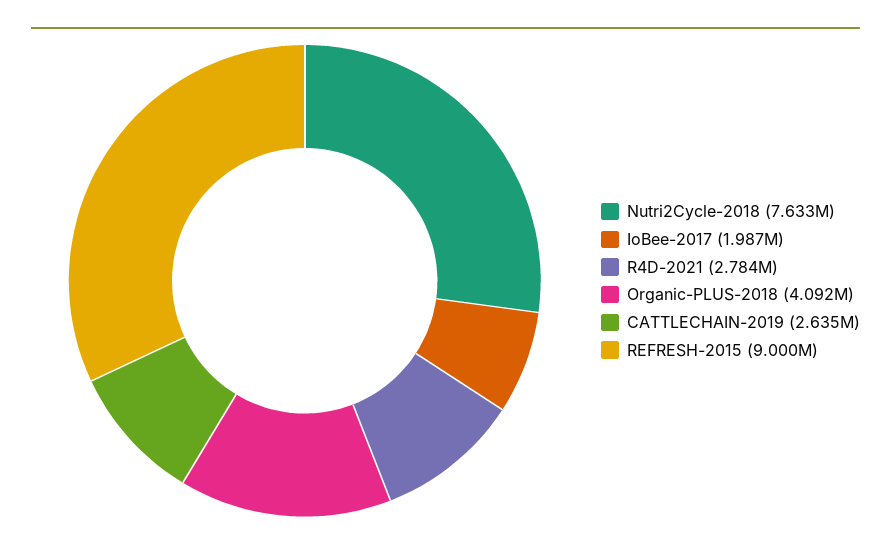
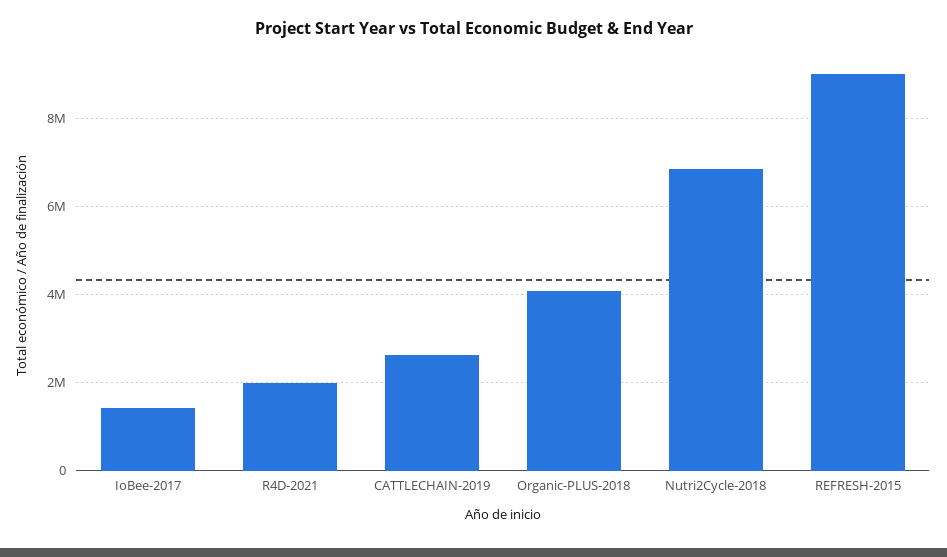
  {
-   "Nutri2Cycle-2018": 7633000,
+   "Nutri2Cycle-2018": 6800000,
-   "IoBee-2017": 1987000,
+   "IoBee-2017": 1400000,
-   "R4D-2021": 2784000,
+   "R4D-2021": 2000000,
    "Organic-PLUS-2018": 4092000,
    "CATTLECHAIN-2019": 2635000,
    "REFRESH-2015": 9000000
  }

